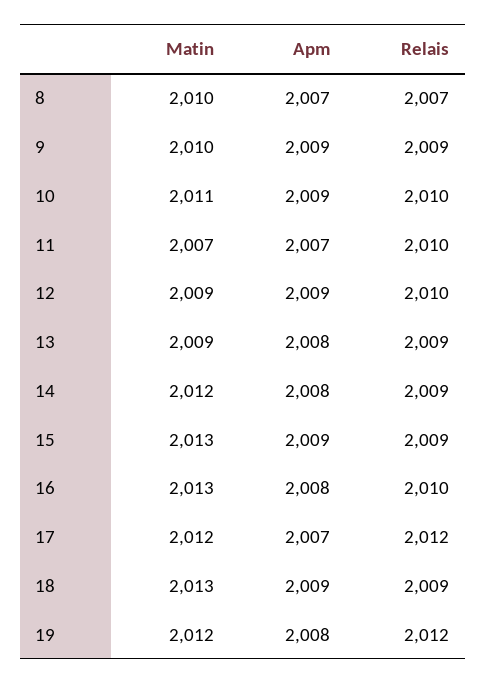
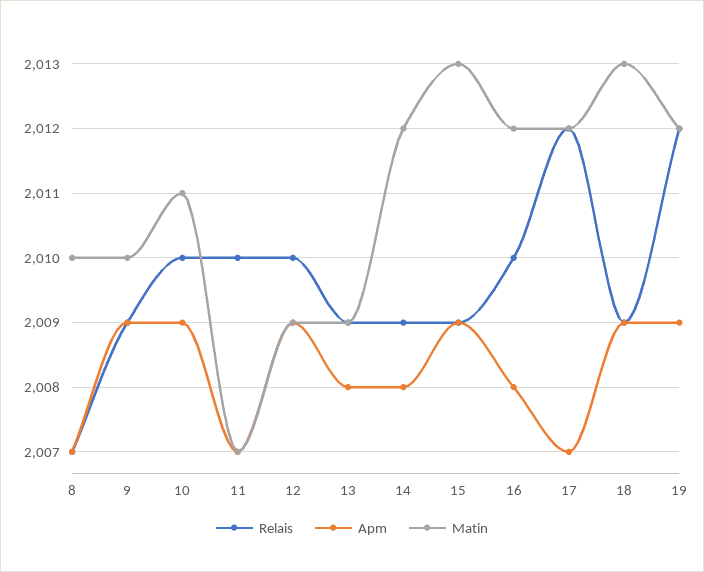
  {
    "Matin": {
      "8": 2010,
      "9": 2010,
      "10": 2011,
      "11": 2007,
      "12": 2009,
      "13": 2009,
      "14": 2012,
      "15": 2013,
-     "16": 2013,
+     "16": 2012,
      "17": 2012,
      "18": 2013,
      "19": 2012
    },
    "Apm": {
      "8": 2007,
      "9": 2009,
      "10": 2009,
      "11": 2007,
      "12": 2009,
      "13": 2008,
      "14": 2008,
      "15": 2009,
      "16": 2008,
      "17": 2007,
      "18": 2009,
-     "19": 2008
+     "19": 2009
    },
    "Relais": {
      "8": 2007,
      "9": 2009,
      "10": 2010,
      "11": 2010,
      "12": 2010,
      "13": 2009,
      "14": 2009,
      "15": 2009,
      "16": 2010,
      "17": 2012,
      "18": 2009,
      "19": 2012
    }
  }

